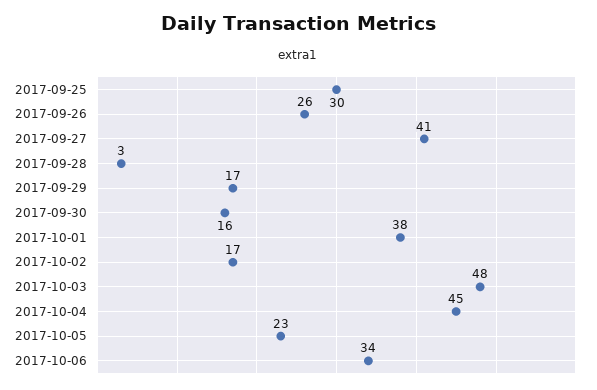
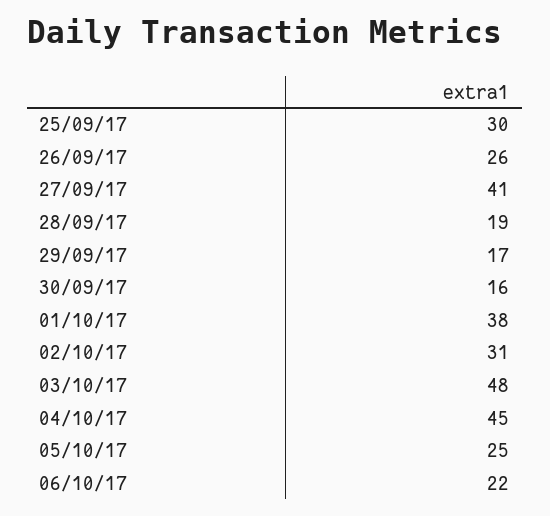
  {
    "2017-09-25": 30,
    "2017-09-26": 26,
    "2017-09-27": 41,
-   "2017-09-28": 3,
+   "2017-09-28": 19,
    "2017-09-29": 17,
    "2017-09-30": 16,
    "2017-10-01": 38,
-   "2017-10-02": 17,
+   "2017-10-02": 31,
    "2017-10-03": 48,
    "2017-10-04": 45,
-   "2017-10-05": 23,
+   "2017-10-05": 25,
-   "2017-10-06": 34
+   "2017-10-06": 22
  }

